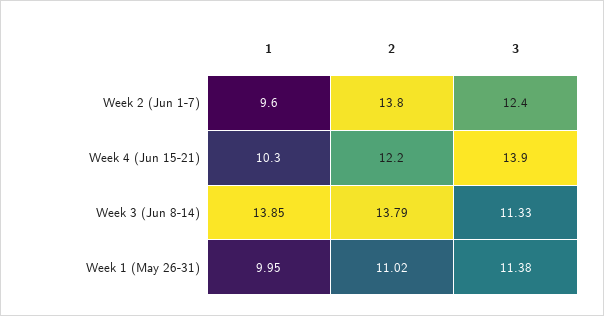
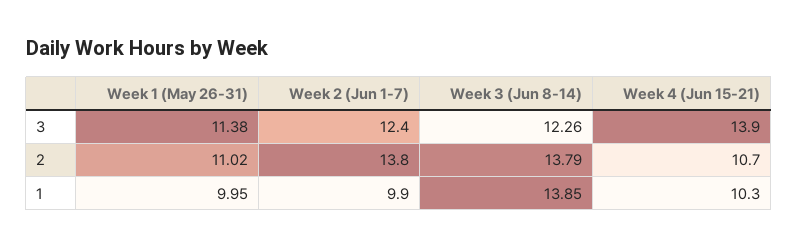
  {
    "1": {
-     "Week 2 (Jun 1-7)": 9.6,
+     "Week 2 (Jun 1-7)": 9.9,
      "Week 4 (Jun 15-21)": 10.3,
      "Week 3 (Jun 8-14)": 13.85,
      "Week 1 (May 26-31)": 9.95
    },
    "2": {
      "Week 2 (Jun 1-7)": 13.8,
-     "Week 4 (Jun 15-21)": 12.2,
+     "Week 4 (Jun 15-21)": 10.7,
      "Week 3 (Jun 8-14)": 13.79,
      "Week 1 (May 26-31)": 11.02
    },
    "3": {
      "Week 2 (Jun 1-7)": 12.4,
      "Week 4 (Jun 15-21)": 13.9,
-     "Week 3 (Jun 8-14)": 11.33,
+     "Week 3 (Jun 8-14)": 12.26,
      "Week 1 (May 26-31)": 11.38
    }
  }

